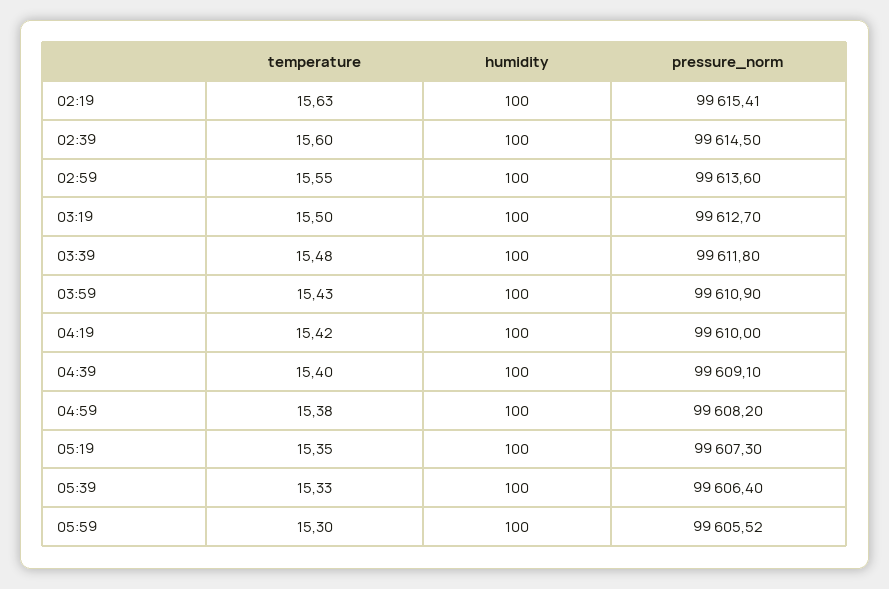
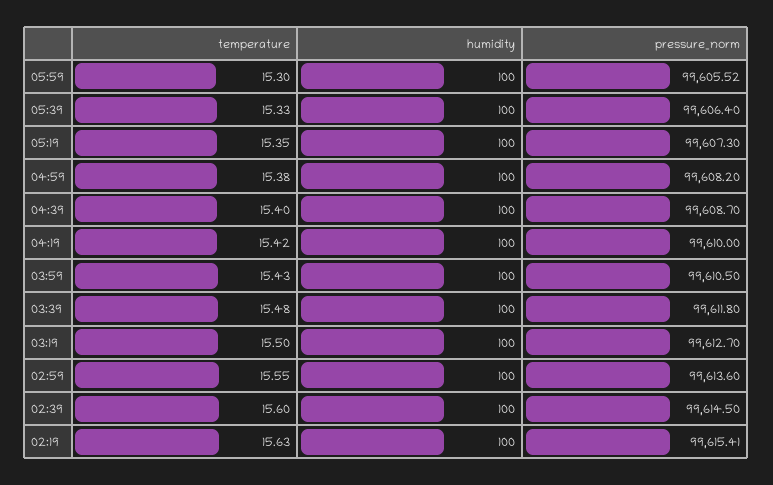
  {
    "temperature": {
      "02:19": 15.63,
      "02:39": 15.6,
      "02:59": 15.55,
      "03:19": 15.5,
      "03:39": 15.48,
      "03:59": 15.43,
      "04:19": 15.42,
      "04:39": 15.4,
      "04:59": 15.38,
      "05:19": 15.35,
      "05:39": 15.33,
      "05:59": 15.3
    },
    "humidity": {
      "02:19": 100,
      "02:39": 100,
      "02:59": 100,
      "03:19": 100,
      "03:39": 100,
      "03:59": 100,
      "04:19": 100,
      "04:39": 100,
      "04:59": 100,
      "05:19": 100,
      "05:39": 100,
      "05:59": 100
    },
    "pressure_norm": {
      "02:19": 99615.41,
      "02:39": 99614.5,
      "02:59": 99613.6,
      "03:19": 99612.7,
      "03:39": 99611.8,
-     "03:59": 99610.9,
+     "03:59": 99610.5,
      "04:19": 99610,
-     "04:39": 99609.1,
+     "04:39": 99608.7,
      "04:59": 99608.2,
      "05:19": 99607.3,
      "05:39": 99606.4,
      "05:59": 99605.52
    }
  }

